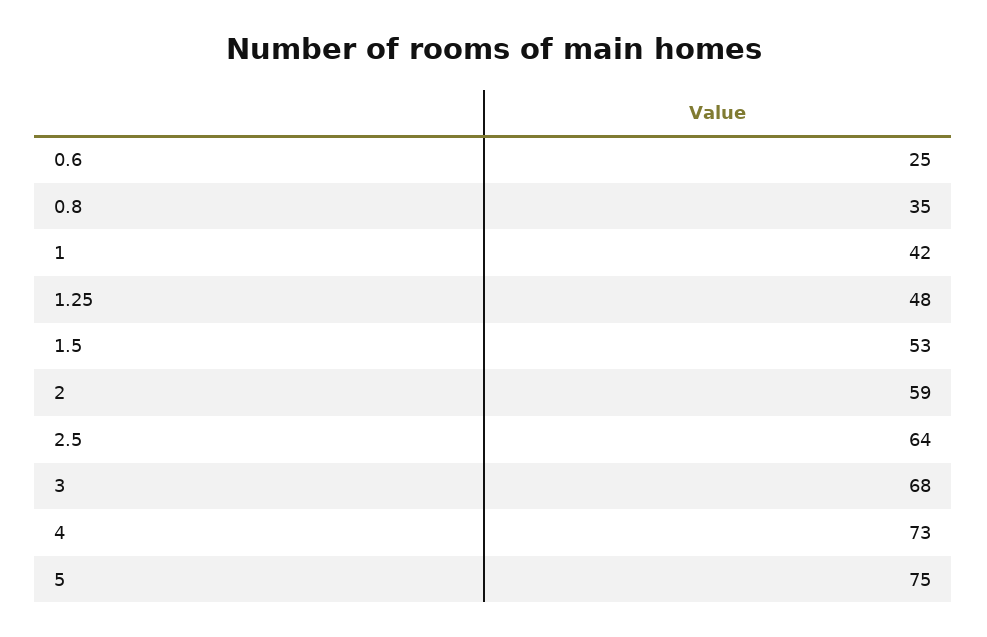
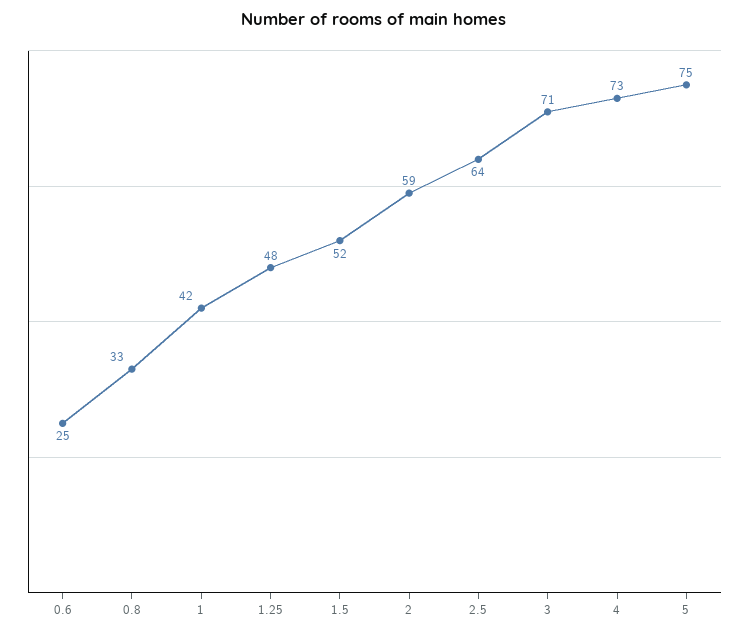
  {
    "0.6": 25,
-   "0.8": 35,
+   "0.8": 33,
    "1": 42,
    "1.25": 48,
-   "1.5": 53,
+   "1.5": 52,
    "2": 59,
    "2.5": 64,
-   "3": 68,
+   "3": 71,
    "4": 73,
    "5": 75
  }

